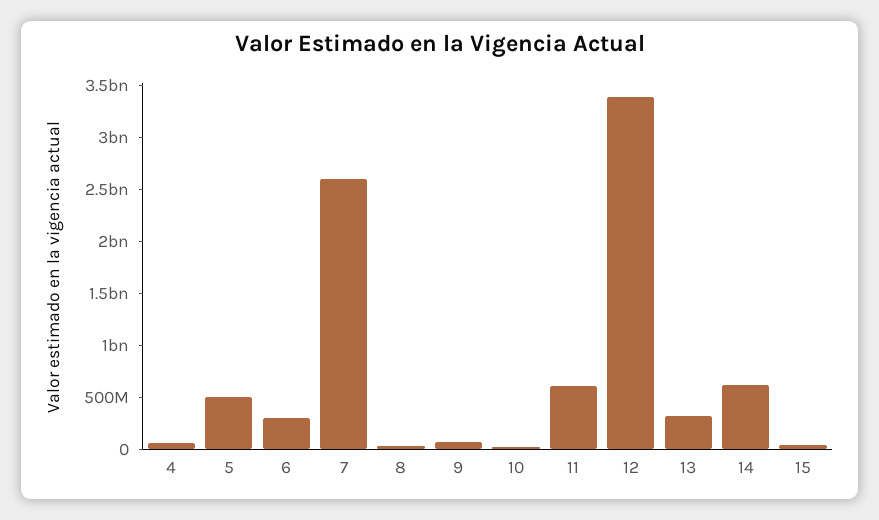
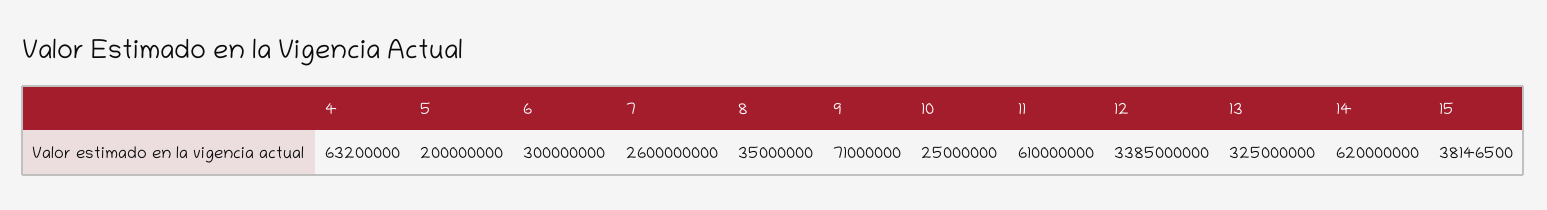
  {
    "4": 63200000,
-   "5": 500000000,
+   "5": 200000000,
    "6": 300000000,
    "7": 2600000000,
    "8": 35000000,
    "9": 71000000,
    "10": 25000000,
    "11": 610000000,
    "12": 3385000000,
    "13": 325000000,
    "14": 620000000,
    "15": 38146500
  }

